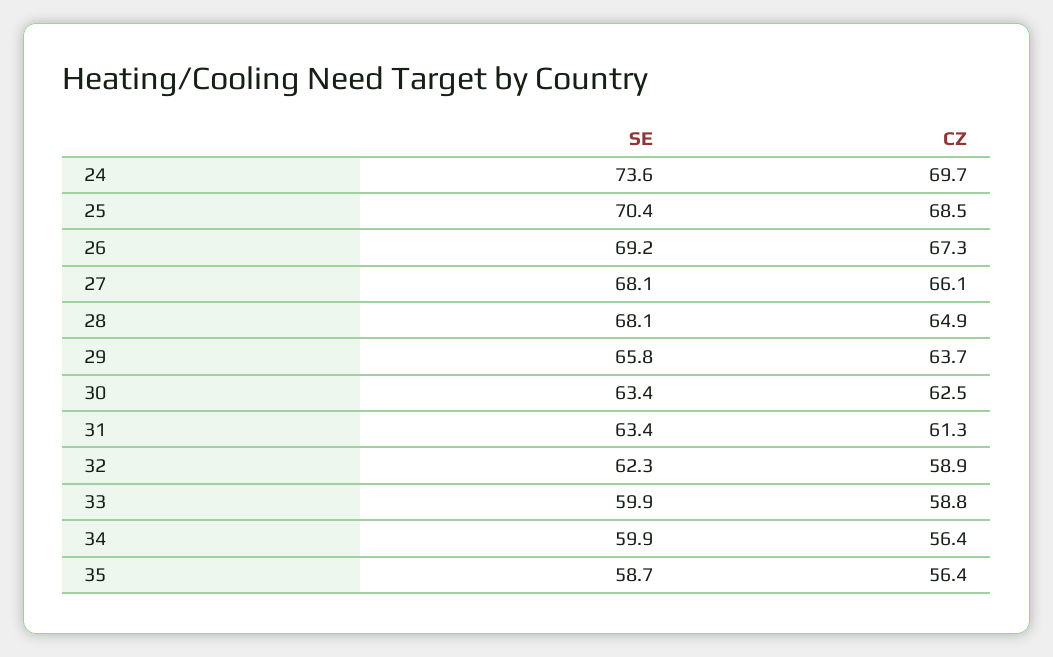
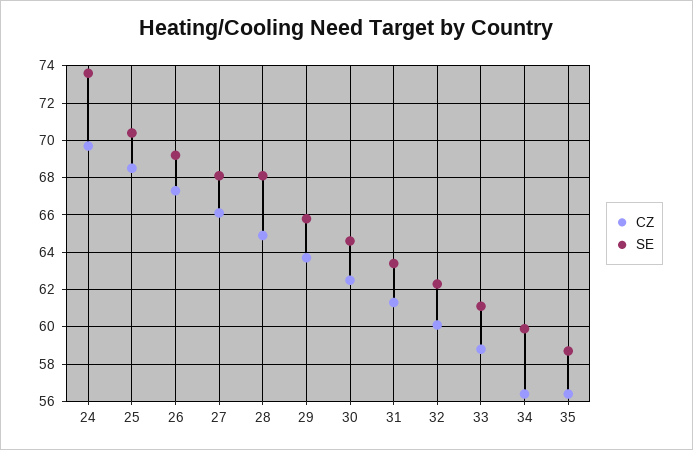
  {
    "SE": {
      "24": 73.6,
      "25": 70.4,
      "26": 69.2,
      "27": 68.1,
      "28": 68.1,
      "29": 65.8,
-     "30": 63.4,
+     "30": 64.5,
      "31": 63.4,
      "32": 62.3,
-     "33": 59.9,
+     "33": 61,
      "34": 59.9,
      "35": 58.7
    },
    "CZ": {
      "24": 69.7,
      "25": 68.5,
      "26": 67.3,
      "27": 66.1,
      "28": 64.9,
      "29": 63.7,
      "30": 62.5,
      "31": 61.3,
-     "32": 58.9,
+     "32": 60,
      "33": 58.8,
      "34": 56.4,
      "35": 56.4
    }
  }

